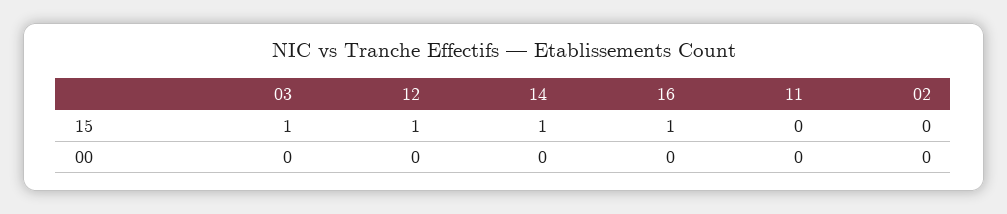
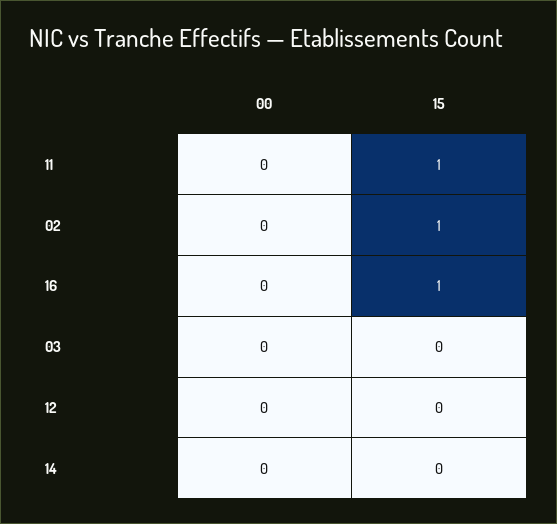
  {
    "03": {
-     "15": 1,
+     "15": 0,
      "00": 0
    },
    "12": {
-     "15": 1,
+     "15": 0,
      "00": 0
    },
    "14": {
-     "15": 1,
+     "15": 0,
      "00": 0
    },
    "16": {
      "15": 1,
      "00": 0
    },
    "11": {
-     "15": 0,
+     "15": 1,
      "00": 0
    },
    "02": {
-     "15": 0,
+     "15": 1,
      "00": 0
    }
  }

